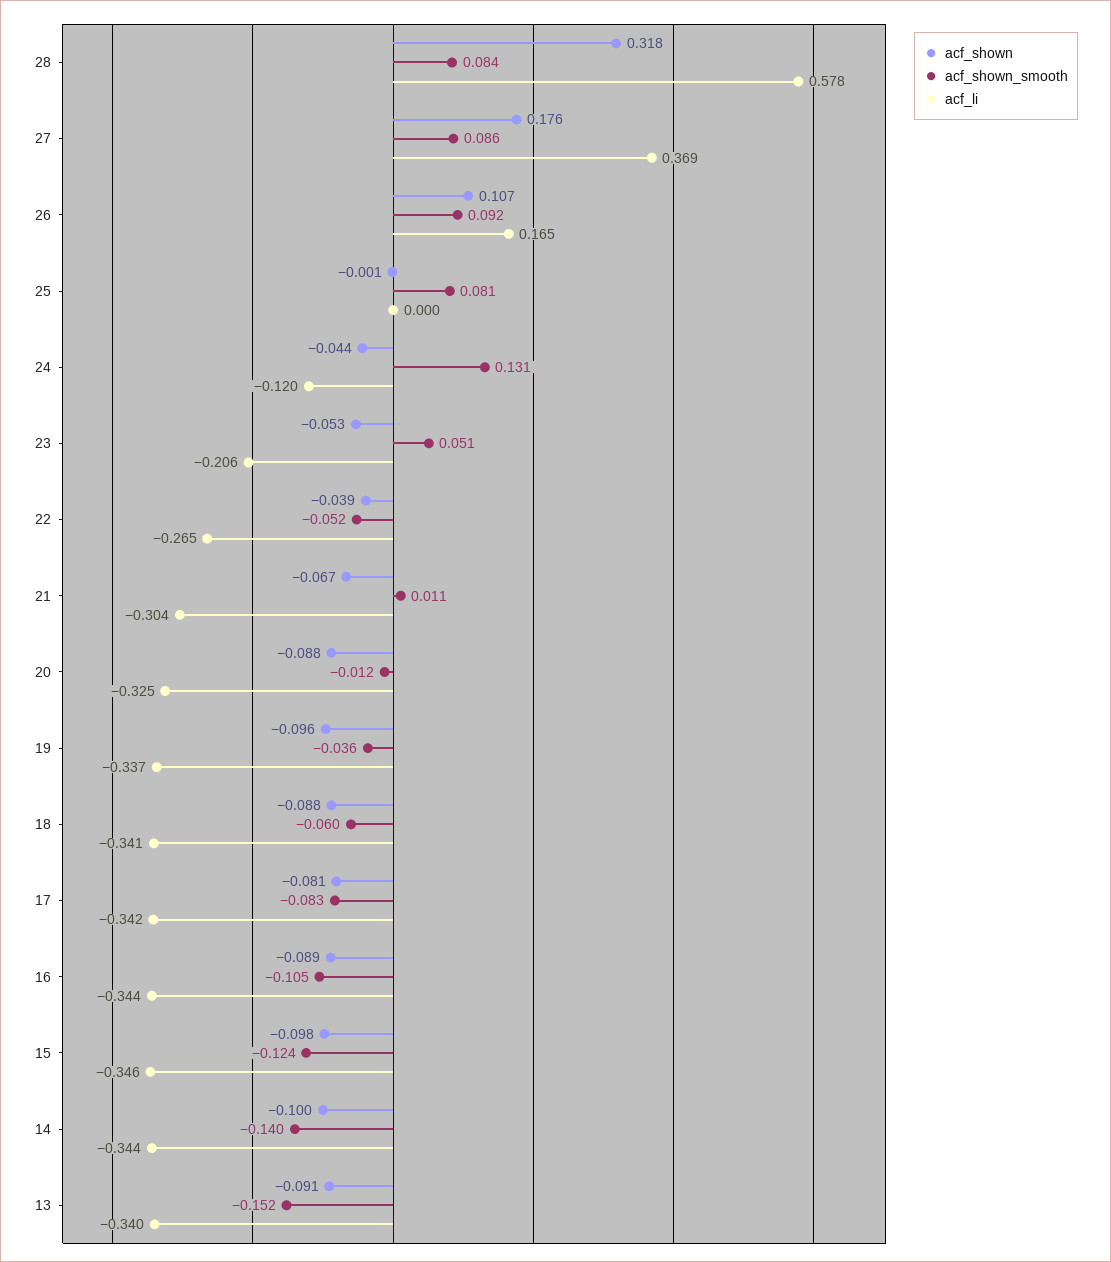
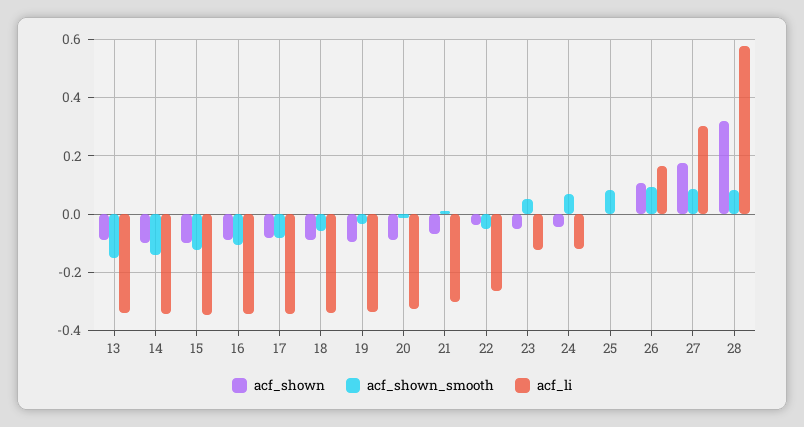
  {
    "acf_shown": {
      "28": 0.318,
      "27": 0.176,
      "26": 0.107,
      "25": -0.001,
      "24": -0.044,
      "23": -0.053,
      "22": -0.039,
      "21": -0.067,
      "20": -0.088,
      "19": -0.096,
      "18": -0.088,
      "17": -0.081,
      "16": -0.089,
      "15": -0.098,
      "14": -0.1,
      "13": -0.091
    },
    "acf_shown_smooth": {
      "28": 0.084,
      "27": 0.086,
      "26": 0.092,
      "25": 0.081,
-     "24": 0.131,
+     "24": 0.075,
      "23": 0.051,
      "22": -0.052,
      "21": 0.011,
      "20": -0.012,
      "19": -0.036,
      "18": -0.06,
      "17": -0.083,
      "16": -0.105,
      "15": -0.124,
      "14": -0.14,
      "13": -0.152
    },
    "acf_li": {
      "28": 0.578,
-     "27": 0.369,
+     "27": 0.3,
      "26": 0.165,
      "25": 0,
      "24": -0.12,
-     "23": -0.206,
+     "23": -0.125,
      "22": -0.265,
      "21": -0.304,
      "20": -0.325,
      "19": -0.337,
      "18": -0.341,
      "17": -0.342,
      "16": -0.344,
      "15": -0.346,
      "14": -0.344,
      "13": -0.34
    }
  }

